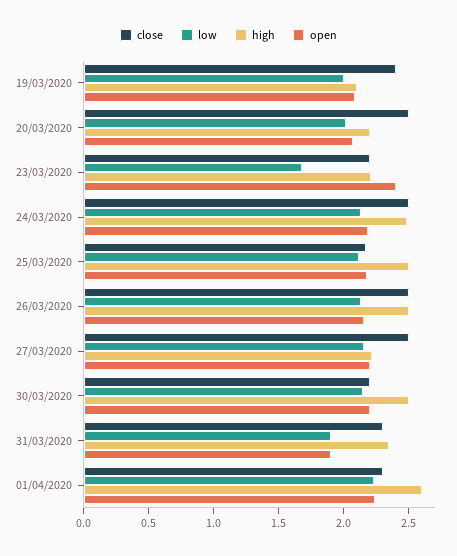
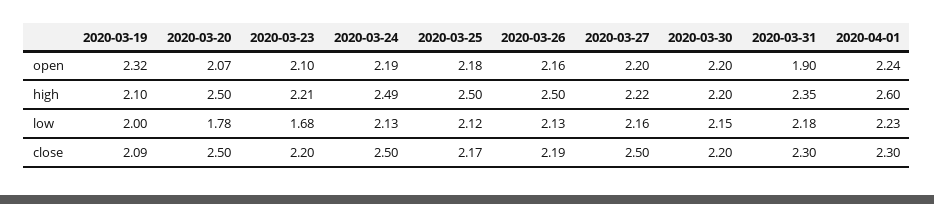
  {
    "close": {
-     "19/03/2020": 2.4,
+     "19/03/2020": 2.09,
      "20/03/2020": 2.5,
      "23/03/2020": 2.2,
      "24/03/2020": 2.5,
      "25/03/2020": 2.17,
-     "26/03/2020": 2.5,
+     "26/03/2020": 2.19,
      "27/03/2020": 2.5,
      "30/03/2020": 2.2,
      "31/03/2020": 2.3,
      "01/04/2020": 2.3
    },
    "low": {
      "19/03/2020": 2,
-     "20/03/2020": 2,
+     "20/03/2020": 1.78,
      "23/03/2020": 1.68,
      "24/03/2020": 2.13,
      "25/03/2020": 2.12,
      "26/03/2020": 2.13,
      "27/03/2020": 2.16,
      "30/03/2020": 2.15,
-     "31/03/2020": 1.9,
+     "31/03/2020": 2.18,
      "01/04/2020": 2.23
    },
    "high": {
      "19/03/2020": 2.1,
-     "20/03/2020": 2.2,
+     "20/03/2020": 2.5,
      "23/03/2020": 2.21,
      "24/03/2020": 2.49,
      "25/03/2020": 2.5,
      "26/03/2020": 2.5,
      "27/03/2020": 2.22,
-     "30/03/2020": 2.5,
+     "30/03/2020": 2.2,
      "31/03/2020": 2.35,
      "01/04/2020": 2.6
    },
    "open": {
-     "19/03/2020": 2.1,
+     "19/03/2020": 2.32,
      "20/03/2020": 2.07,
-     "23/03/2020": 2.4,
+     "23/03/2020": 2.1,
      "24/03/2020": 2.19,
      "25/03/2020": 2.18,
      "26/03/2020": 2.16,
      "27/03/2020": 2.2,
      "30/03/2020": 2.2,
      "31/03/2020": 1.9,
      "01/04/2020": 2.24
    }
  }

